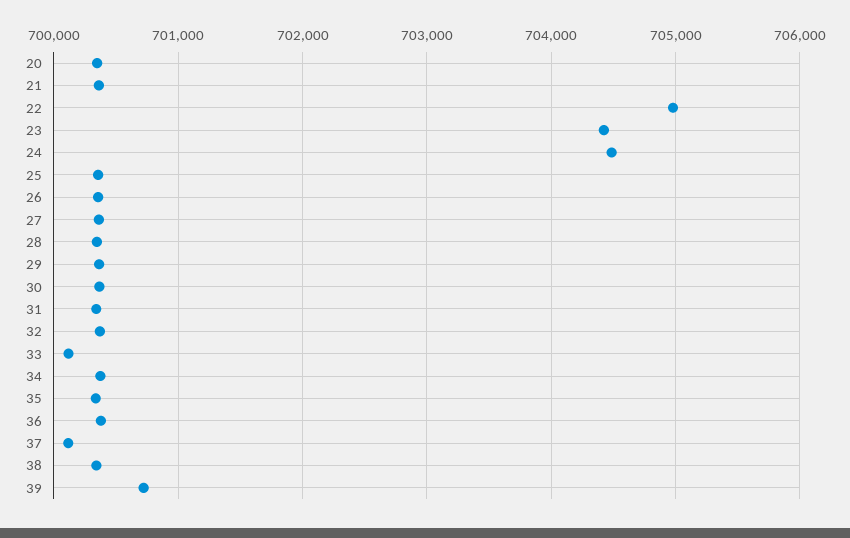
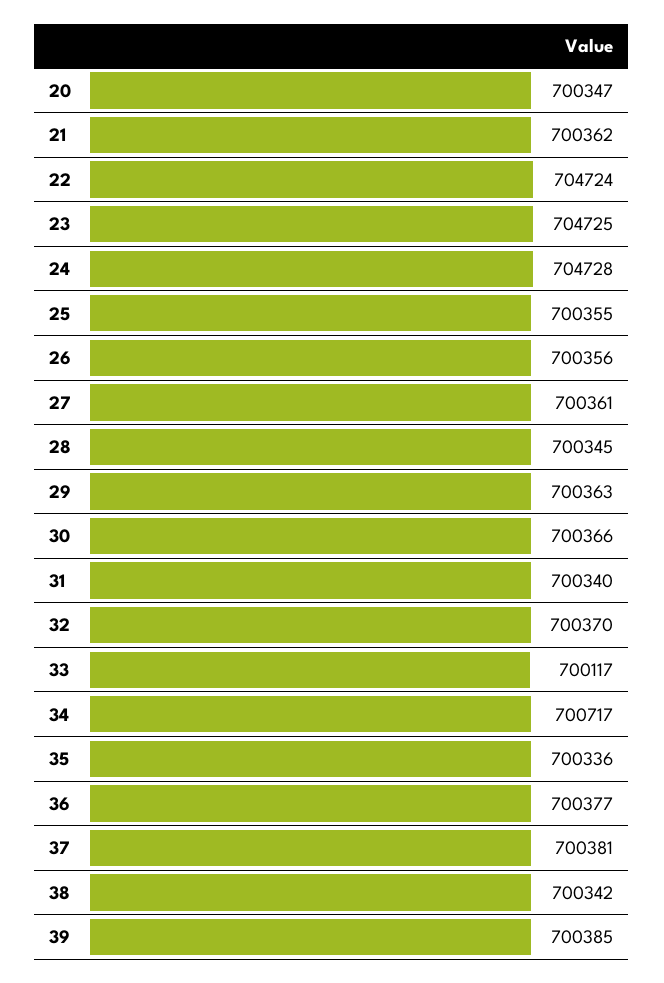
  {
    "20": 700347,
    "21": 700362,
-   "22": 705000,
+   "22": 704724,
-   "23": 704400,
+   "23": 704725,
-   "24": 704500,
+   "24": 704728,
    "25": 700355,
    "26": 700356,
    "27": 700361,
    "28": 700345,
    "29": 700363,
    "30": 700366,
    "31": 700340,
    "32": 700370,
    "33": 700117,
-   "34": 700400,
+   "34": 700717,
    "35": 700336,
    "36": 700377,
-   "37": 700100,
+   "37": 700381,
    "38": 700342,
-   "39": 700700
+   "39": 700385
  }

